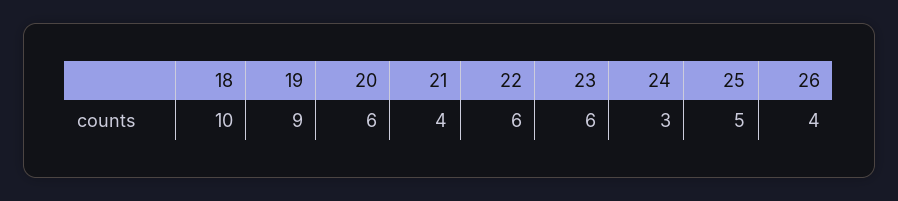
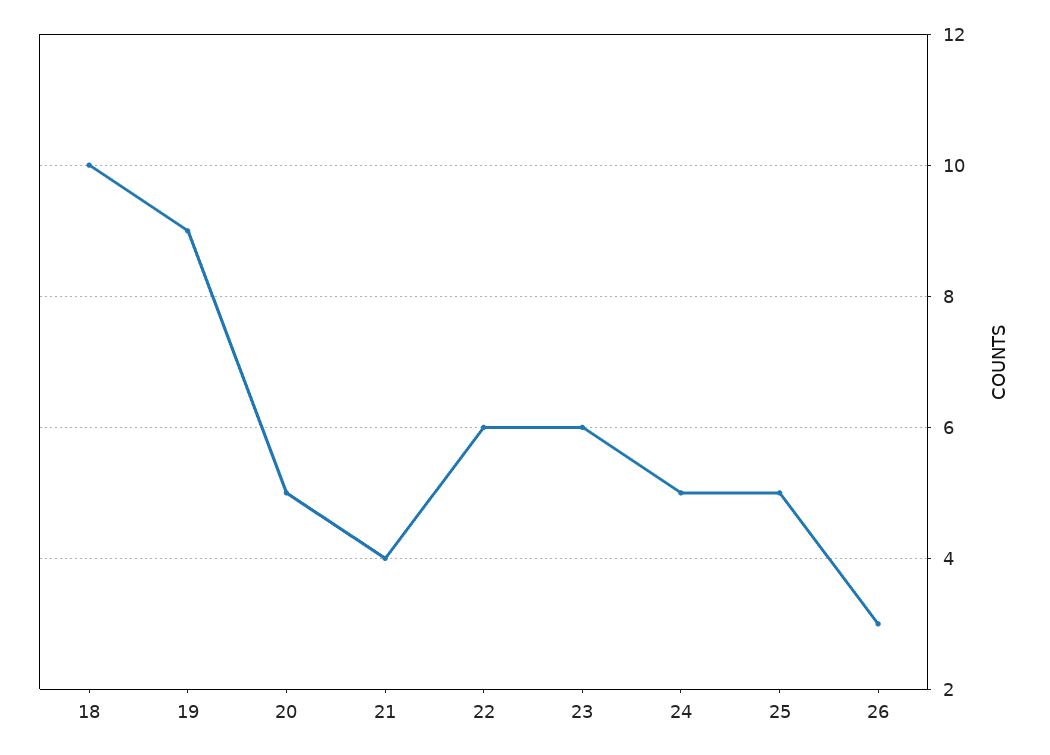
  {
    "18": 10,
    "19": 9,
-   "20": 6,
+   "20": 5,
    "21": 4,
    "22": 6,
    "23": 6,
-   "24": 3,
+   "24": 5,
    "25": 5,
-   "26": 4
+   "26": 3
  }

